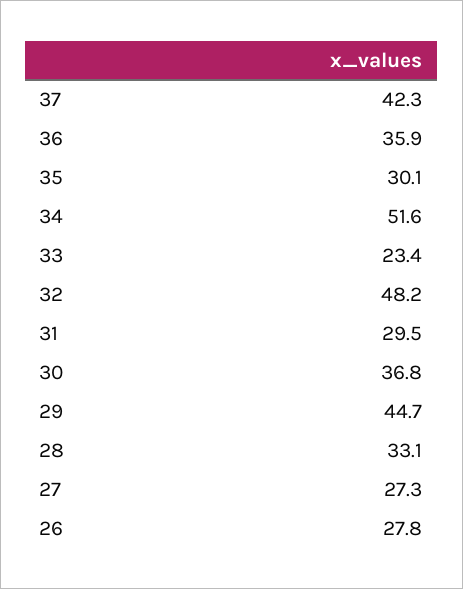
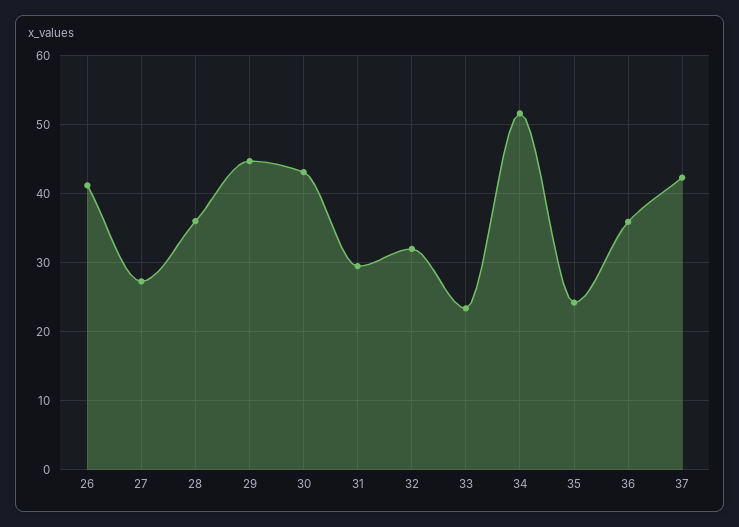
  {
    "37": 42.3,
    "36": 35.9,
-   "35": 30.1,
+   "35": 24,
    "34": 51.6,
    "33": 23.4,
-   "32": 48.2,
+   "32": 32,
    "31": 29.5,
-   "30": 36.8,
+   "30": 43,
    "29": 44.7,
-   "28": 33.1,
+   "28": 36,
    "27": 27.3,
-   "26": 27.8
+   "26": 41
  }

